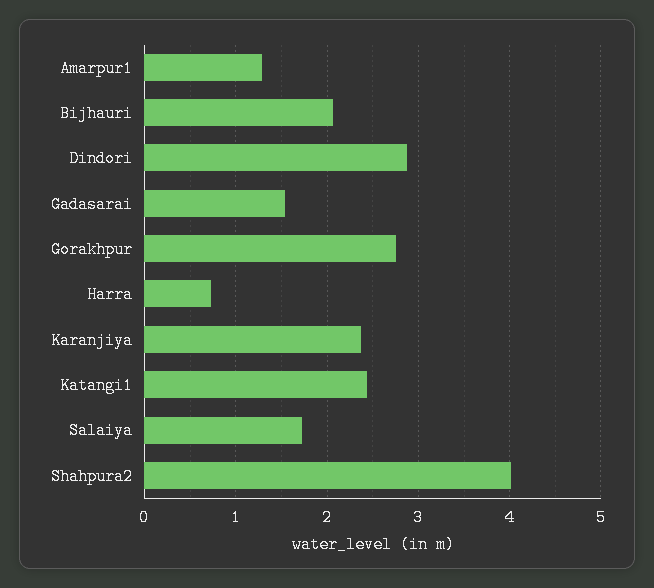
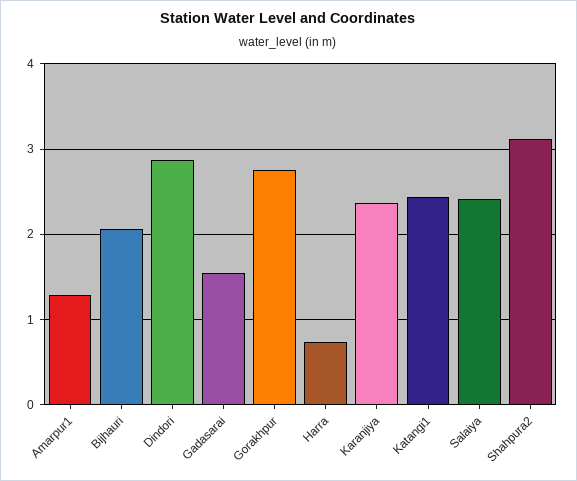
  {
    "Amarpur1": 1.3,
    "Bijhauri": 2.1,
    "Dindori": 2.9,
    "Gadasarai": 1.5,
    "Gorakhpur": 2.8,
    "Harra": 0.7,
    "Karanjiya": 2.4,
    "Katangi1": 2.4,
-   "Salaiya": 1.7,
+   "Salaiya": 2.4,
-   "Shahpura2": 4
+   "Shahpura2": 3.1
  }

